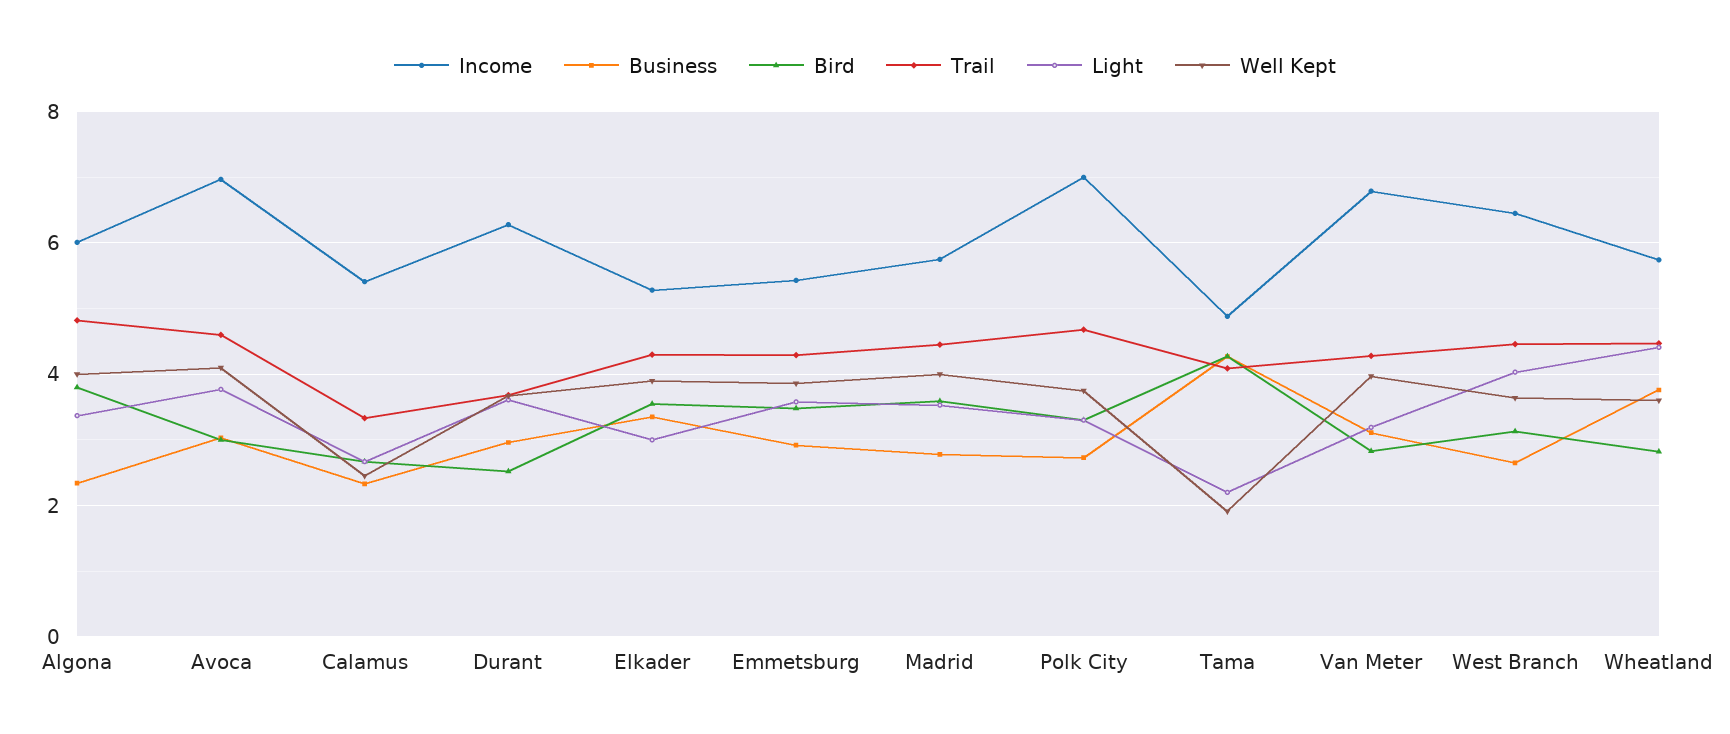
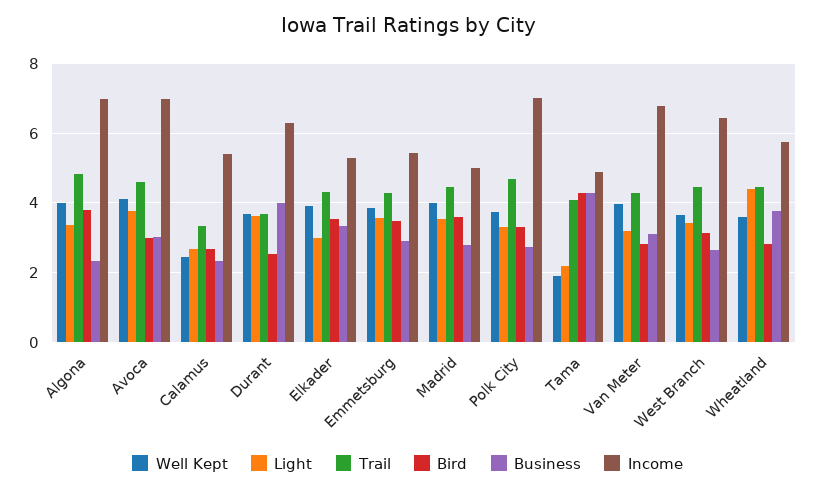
  {
    "Income": {
-     "Algona": 6,
+     "Algona": 7,
      "Avoca": 7,
      "Calamus": 5.4,
      "Durant": 6.2,
      "Elkader": 5.2,
      "Emmetsburg": 5.4,
-     "Madrid": 5.8,
+     "Madrid": 5,
      "Polk City": 7,
      "Tama": 4.8,
      "Van Meter": 6.8,
      "West Branch": 6.4,
      "Wheatland": 5.8
    },
    "Business": {
      "Algona": 2.4,
      "Avoca": 3,
      "Calamus": 2.4,
-     "Durant": 3,
+     "Durant": 4,
      "Elkader": 3.4,
      "Emmetsburg": 3,
      "Madrid": 2.8,
      "Polk City": 2.8,
      "Tama": 4.2,
      "Van Meter": 3.2,
      "West Branch": 2.6,
      "Wheatland": 3.8
    },
    "Bird": {
      "Algona": 3.8,
      "Avoca": 3,
      "Calamus": 2.6,
      "Durant": 2.6,
      "Elkader": 3.6,
      "Emmetsburg": 3.4,
      "Madrid": 3.6,
      "Polk City": 3.4,
      "Tama": 4.2,
      "Van Meter": 2.8,
      "West Branch": 3.2,
      "Wheatland": 2.8
    },
    "Trail": {
      "Algona": 4.8,
      "Avoca": 4.6,
      "Calamus": 3.4,
      "Durant": 3.6,
      "Elkader": 4.4,
      "Emmetsburg": 4.2,
      "Madrid": 4.4,
      "Polk City": 4.6,
      "Tama": 4,
      "Van Meter": 4.2,
      "West Branch": 4.4,
      "Wheatland": 4.4
    },
    "Light": {
      "Algona": 3.4,
      "Avoca": 3.8,
      "Calamus": 2.6,
      "Durant": 3.6,
      "Elkader": 3,
      "Emmetsburg": 3.6,
      "Madrid": 3.6,
      "Polk City": 3.4,
      "Tama": 2.2,
      "Van Meter": 3.2,
-     "West Branch": 4,
+     "West Branch": 3.4,
      "Wheatland": 4.4
    },
    "Well Kept": {
      "Algona": 4,
      "Avoca": 4.2,
      "Calamus": 2.4,
      "Durant": 3.6,
      "Elkader": 4,
      "Emmetsburg": 3.8,
      "Madrid": 4,
      "Polk City": 3.8,
      "Tama": 2,
      "Van Meter": 4,
      "West Branch": 3.6,
      "Wheatland": 3.6
    }
  }

